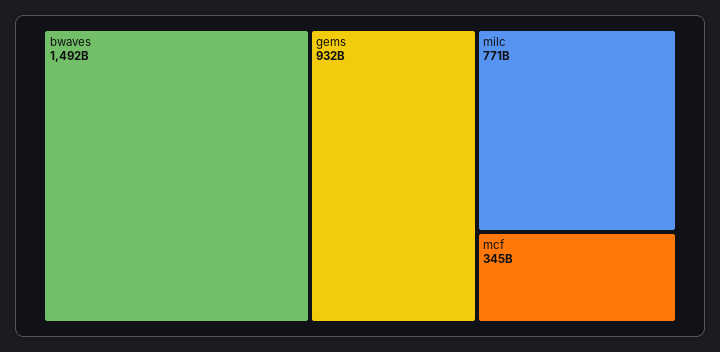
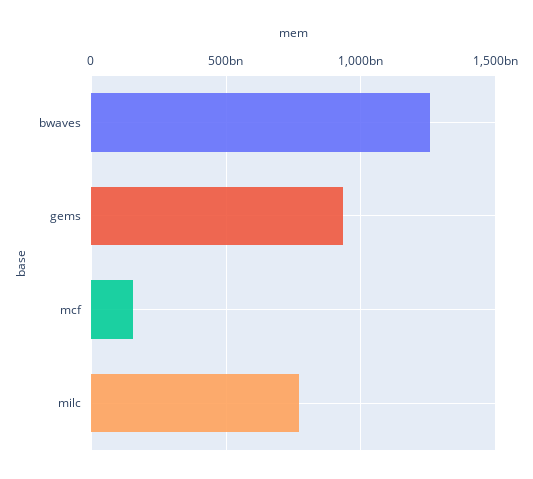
  {
-   "bwaves": 1492000000000,
+   "bwaves": 1250000000000,
    "gems": 932000000000,
    "milc": 771000000000,
-   "mcf": 345000000000
+   "mcf": 150000000000
  }

